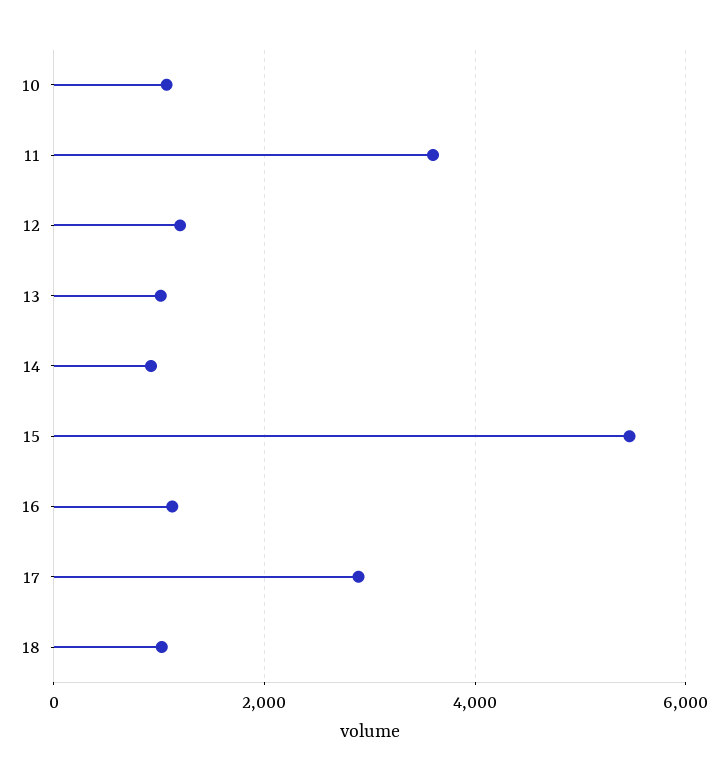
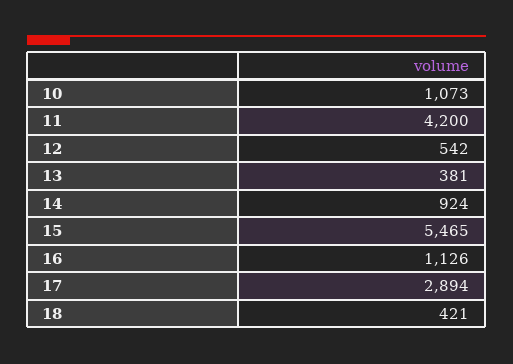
  {
    "10": 1073,
-   "11": 3600,
+   "11": 4200,
-   "12": 1200,
+   "12": 542,
-   "13": 1000,
+   "13": 381,
    "14": 924,
    "15": 5465,
    "16": 1126,
    "17": 2894,
-   "18": 1000
+   "18": 421
  }

